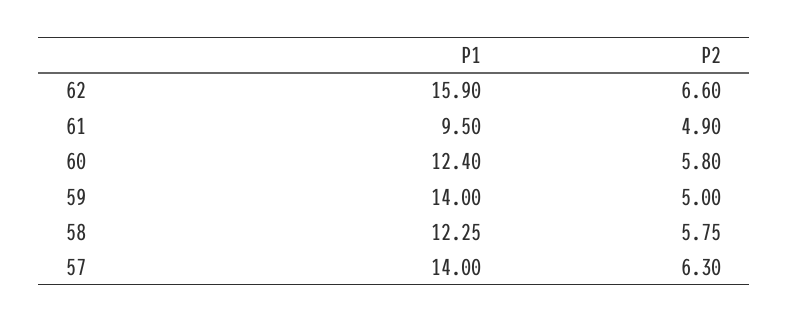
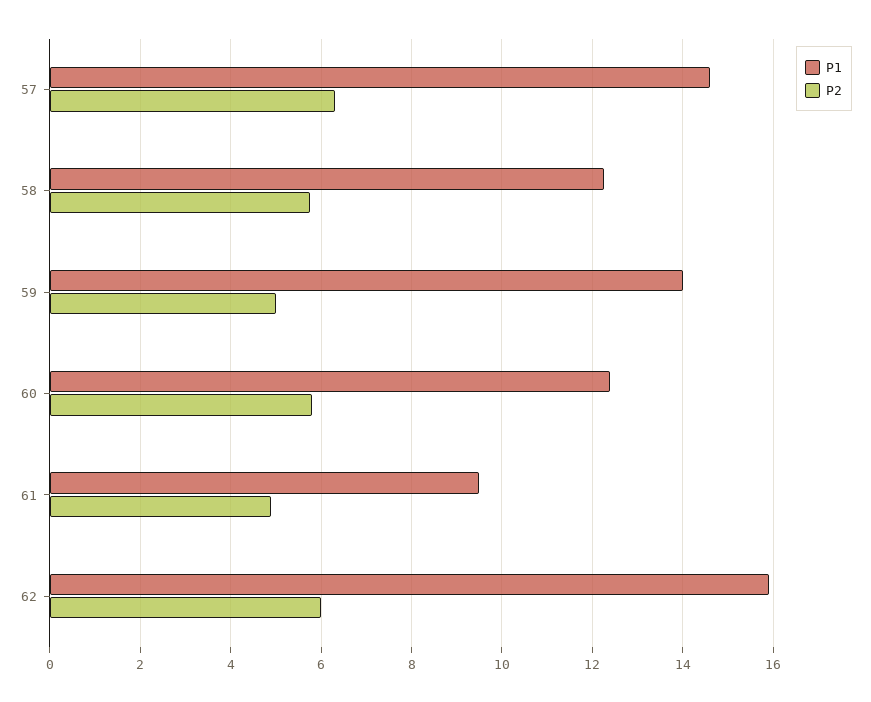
  {
    "P1": {
      "62": 15.9,
      "61": 9.5,
      "60": 12.4,
      "59": 14,
      "58": 12.25,
-     "57": 14
+     "57": 14.6
    },
    "P2": {
-     "62": 6.6,
+     "62": 6,
      "61": 4.9,
      "60": 5.8,
      "59": 5,
      "58": 5.75,
      "57": 6.3
    }
  }

